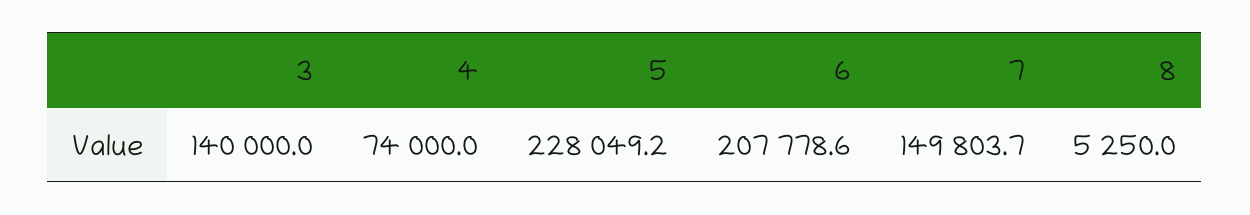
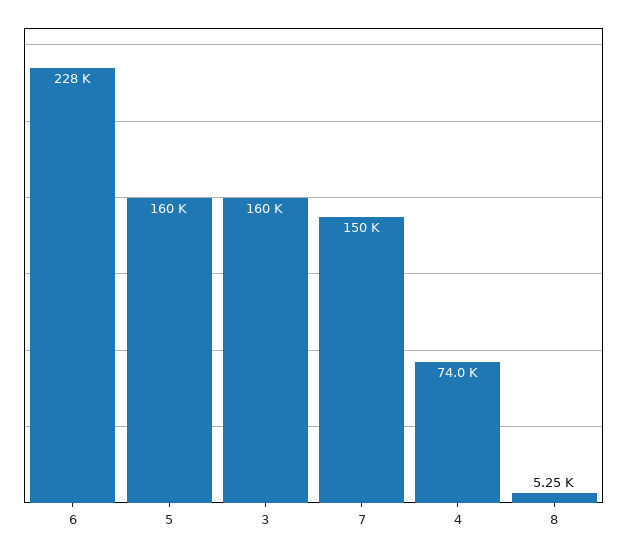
  {
-   "3": 140000,
+   "3": 160000,
    "4": 74000,
-   "5": 228049.2,
+   "5": 160000,
-   "6": 207778.6,
+   "6": 228000,
    "7": 149803.7,
    "8": 5250
  }

